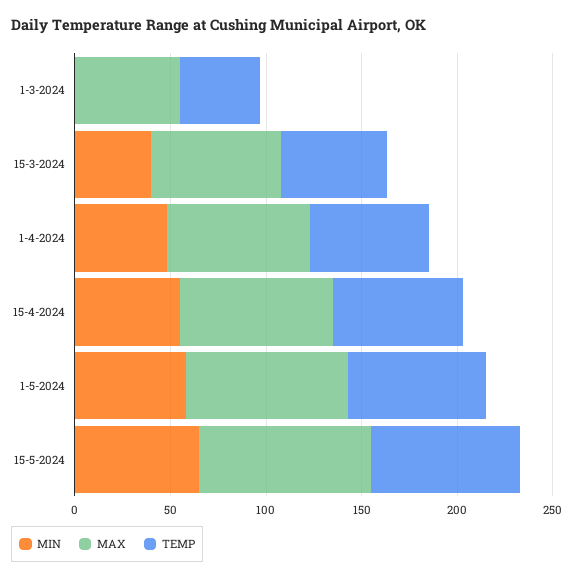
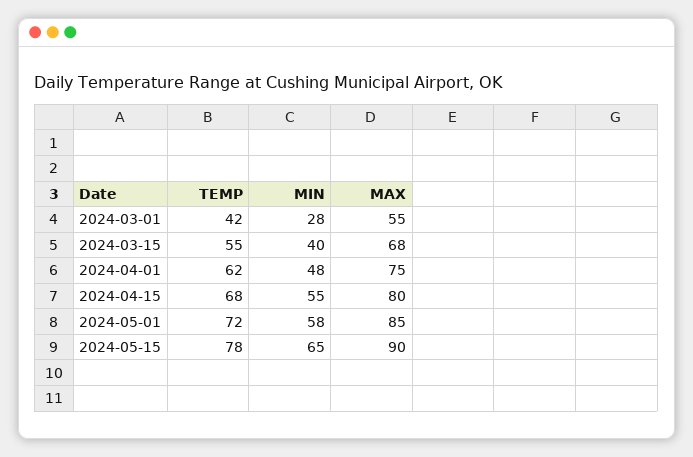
  {
    "MIN": {
-     "1-3-2024": 0,
+     "1-3-2024": 28,
      "15-3-2024": 40,
      "1-4-2024": 48,
      "15-4-2024": 55,
      "1-5-2024": 58,
      "15-5-2024": 65
    },
    "MAX": {
      "1-3-2024": 55,
      "15-3-2024": 68,
      "1-4-2024": 75,
      "15-4-2024": 80,
      "1-5-2024": 85,
      "15-5-2024": 90
    },
    "TEMP": {
      "1-3-2024": 42,
      "15-3-2024": 55,
      "1-4-2024": 62,
      "15-4-2024": 68,
      "1-5-2024": 72,
      "15-5-2024": 78
    }
  }

